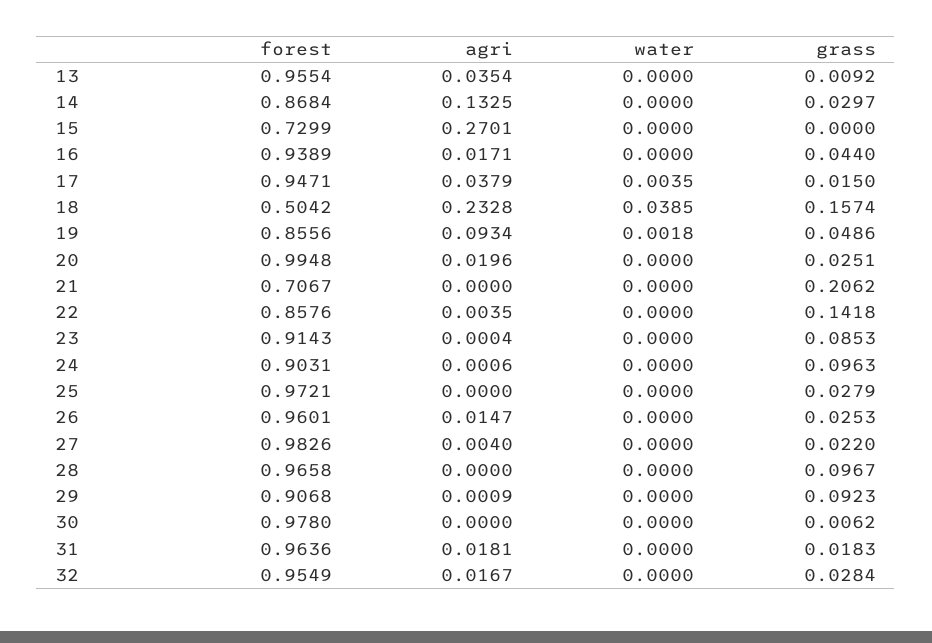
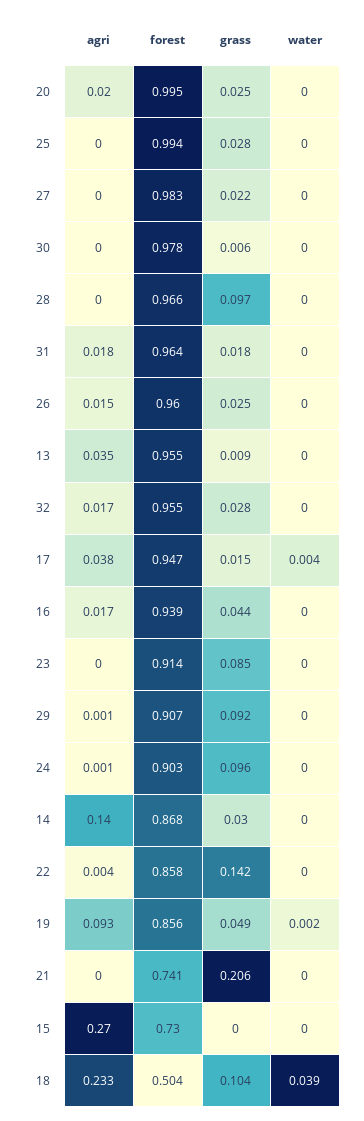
  {
    "forest": {
      "13": 0.9554,
      "14": 0.8684,
      "15": 0.7299,
      "16": 0.9389,
      "17": 0.9471,
      "18": 0.5042,
      "19": 0.8556,
      "20": 0.9948,
-     "21": 0.7067,
+     "21": 0.741,
      "22": 0.8576,
      "23": 0.9143,
      "24": 0.9031,
-     "25": 0.9721,
+     "25": 0.994,
      "26": 0.9601,
      "27": 0.9826,
      "28": 0.9658,
      "29": 0.9068,
      "30": 0.978,
      "31": 0.9636,
      "32": 0.9549
    },
    "agri": {
      "13": 0.0354,
-     "14": 0.1325,
+     "14": 0.14,
      "15": 0.2701,
      "16": 0.0171,
      "17": 0.0379,
      "18": 0.2328,
      "19": 0.0934,
      "20": 0.0196,
      "21": 0,
      "22": 0.0035,
      "23": 0.0004,
      "24": 0.0006,
      "25": 0,
      "26": 0.0147,
-     "27": 0.004,
+     "27": 0,
      "28": 0,
      "29": 0.0009,
      "30": 0,
      "31": 0.0181,
      "32": 0.0167
    },
    "water": {
      "13": 0,
      "14": 0,
      "15": 0,
      "16": 0,
      "17": 0.0035,
      "18": 0.0385,
      "19": 0.0018,
      "20": 0,
      "21": 0,
      "22": 0,
      "23": 0,
      "24": 0,
      "25": 0,
      "26": 0,
      "27": 0,
      "28": 0,
      "29": 0,
      "30": 0,
      "31": 0,
      "32": 0
    },
    "grass": {
      "13": 0.0092,
      "14": 0.0297,
      "15": 0,
      "16": 0.044,
      "17": 0.015,
-     "18": 0.1574,
+     "18": 0.104,
      "19": 0.0486,
      "20": 0.0251,
      "21": 0.2062,
      "22": 0.1418,
      "23": 0.0853,
      "24": 0.0963,
      "25": 0.0279,
      "26": 0.0253,
      "27": 0.022,
      "28": 0.0967,
      "29": 0.0923,
      "30": 0.0062,
      "31": 0.0183,
      "32": 0.0284
    }
  }

